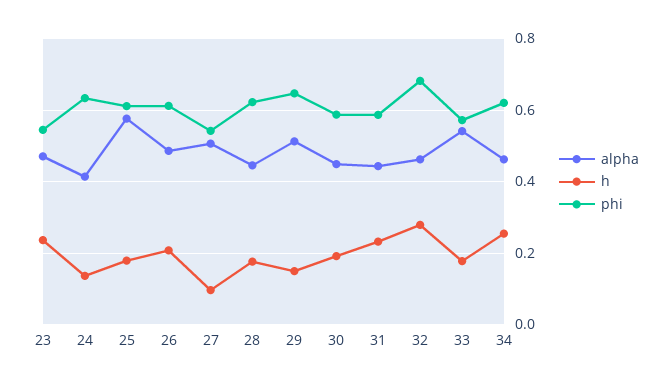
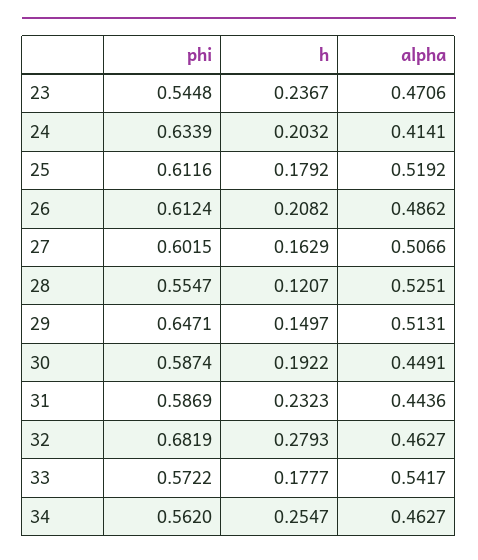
  {
    "alpha": {
      "23": 0.4706,
      "24": 0.4141,
-     "25": 0.58,
+     "25": 0.5192,
      "26": 0.4862,
      "27": 0.5066,
-     "28": 0.44,
+     "28": 0.5251,
      "29": 0.5131,
      "30": 0.4491,
      "31": 0.4436,
      "32": 0.4627,
      "33": 0.5417,
      "34": 0.4627
    },
    "h": {
      "23": 0.2367,
-     "24": 0.14,
+     "24": 0.2032,
      "25": 0.1792,
      "26": 0.2082,
-     "27": 0.1,
+     "27": 0.1629,
-     "28": 0.18,
+     "28": 0.1207,
      "29": 0.1497,
      "30": 0.1922,
      "31": 0.2323,
      "32": 0.2793,
      "33": 0.1777,
      "34": 0.2547
    },
    "phi": {
      "23": 0.5448,
      "24": 0.6339,
      "25": 0.6116,
      "26": 0.6124,
-     "27": 0.54,
+     "27": 0.6015,
-     "28": 0.62,
+     "28": 0.5547,
      "29": 0.6471,
      "30": 0.5874,
      "31": 0.5869,
      "32": 0.6819,
      "33": 0.5722,
-     "34": 0.62
+     "34": 0.562
    }
  }

